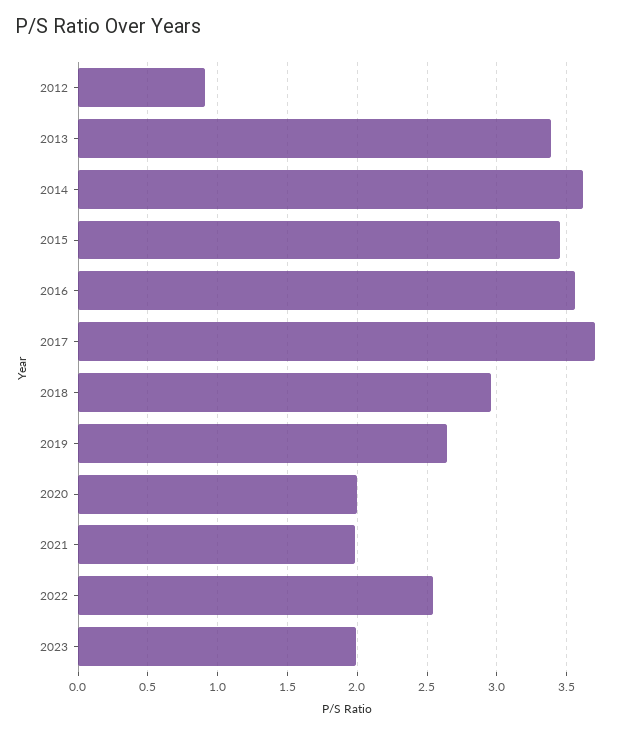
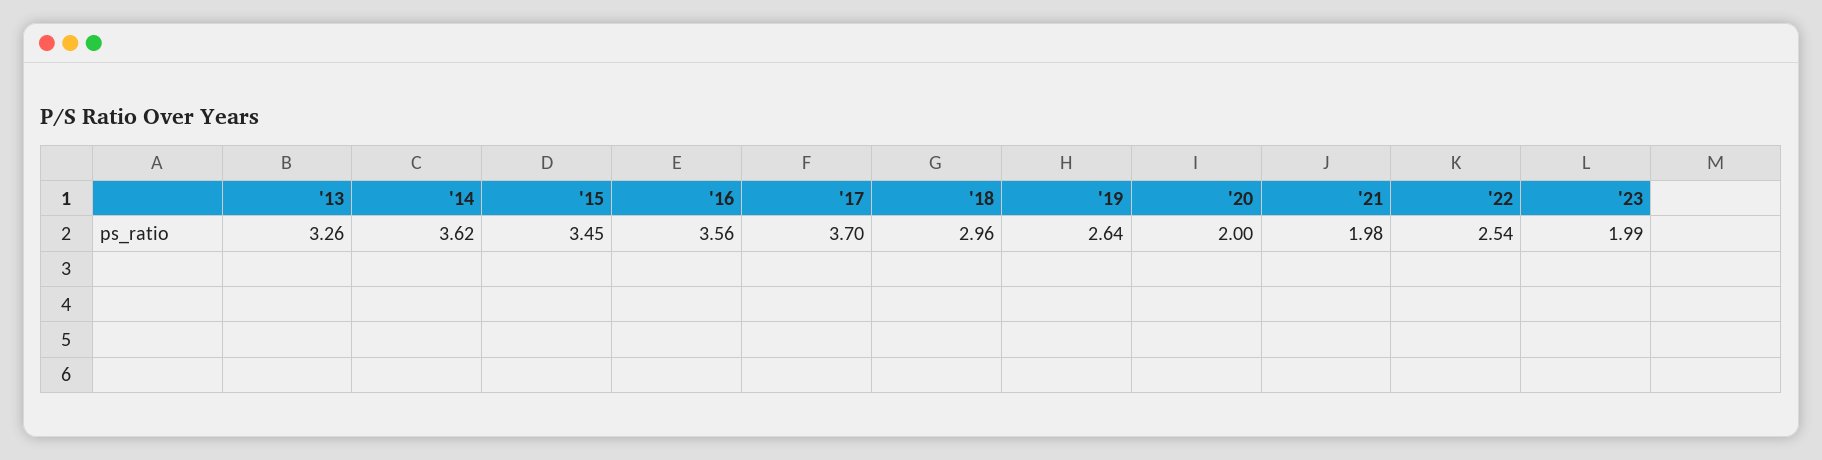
  {
-   "2012": 0.9,
-   "2013": 3.4,
+   "2013": 3.26,
    "2014": 3.62,
    "2015": 3.45,
    "2016": 3.56,
    "2017": 3.7,
    "2018": 2.96,
    "2019": 2.64,
    "2020": 2,
    "2021": 1.98,
    "2022": 2.54,
    "2023": 1.99
  }

